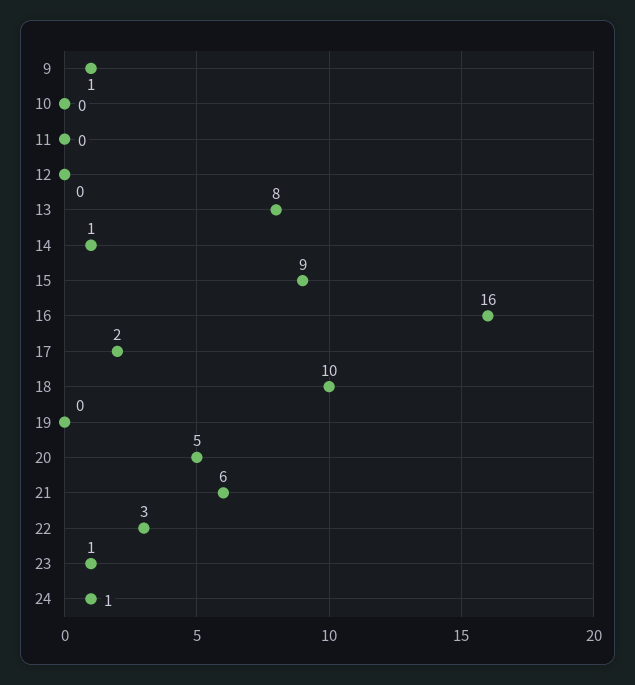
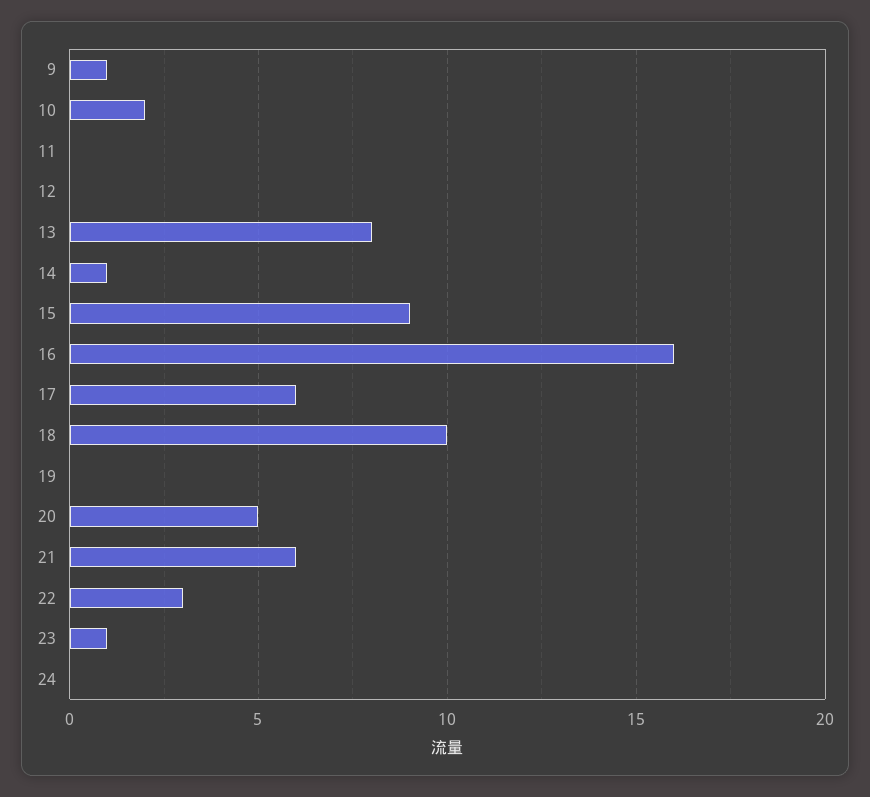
  {
    "9": 1,
-   "10": 0,
+   "10": 2,
    "11": 0,
    "12": 0,
    "13": 8,
    "14": 1,
    "15": 9,
    "16": 16,
-   "17": 2,
+   "17": 6,
    "18": 10,
    "19": 0,
    "20": 5,
    "21": 6,
    "22": 3,
    "23": 1,
-   "24": 1
+   "24": 0
  }

